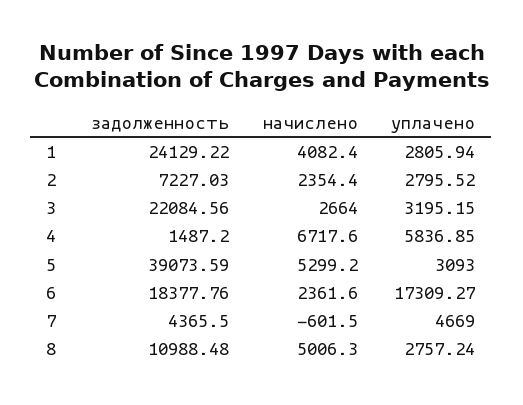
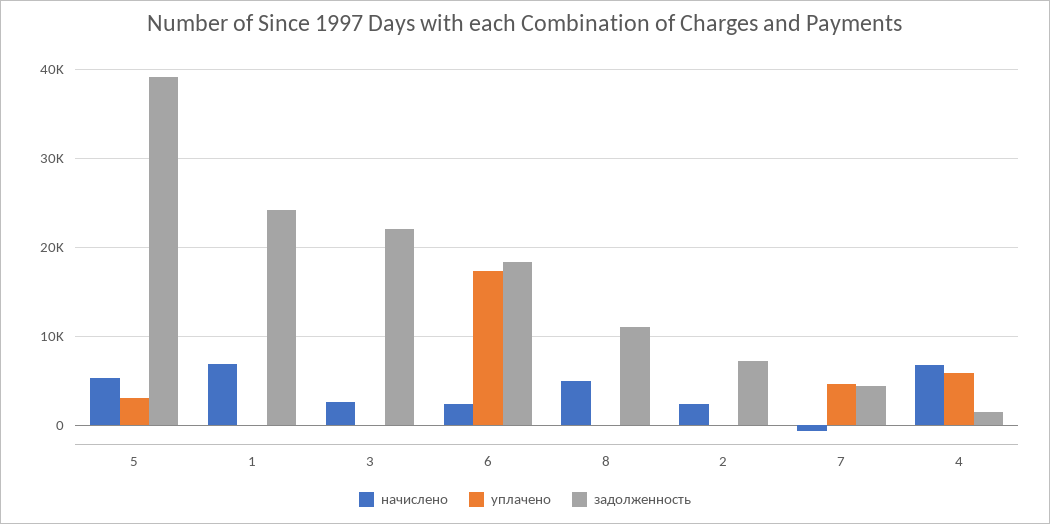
  {
    "задолженность": {
      "1": 24129.22,
      "2": 7227.03,
      "3": 22084.56,
      "4": 1487.2,
      "5": 39073.59,
      "6": 18377.76,
      "7": 4365.5,
      "8": 10988.48
    },
    "начислено": {
-     "1": 4082.4,
+     "1": 7000,
      "2": 2354.4,
      "3": 2664,
      "4": 6717.6,
      "5": 5299.2,
      "6": 2361.6,
      "7": -601.5,
      "8": 5006.3
    },
    "уплачено": {
-     "1": 2805.94,
+     "1": 0,
-     "2": 2795.52,
+     "2": 0,
-     "3": 3195.15,
+     "3": 0,
      "4": 5836.85,
      "5": 3093,
      "6": 17309.27,
      "7": 4669,
-     "8": 2757.24
+     "8": 0
    }
  }

